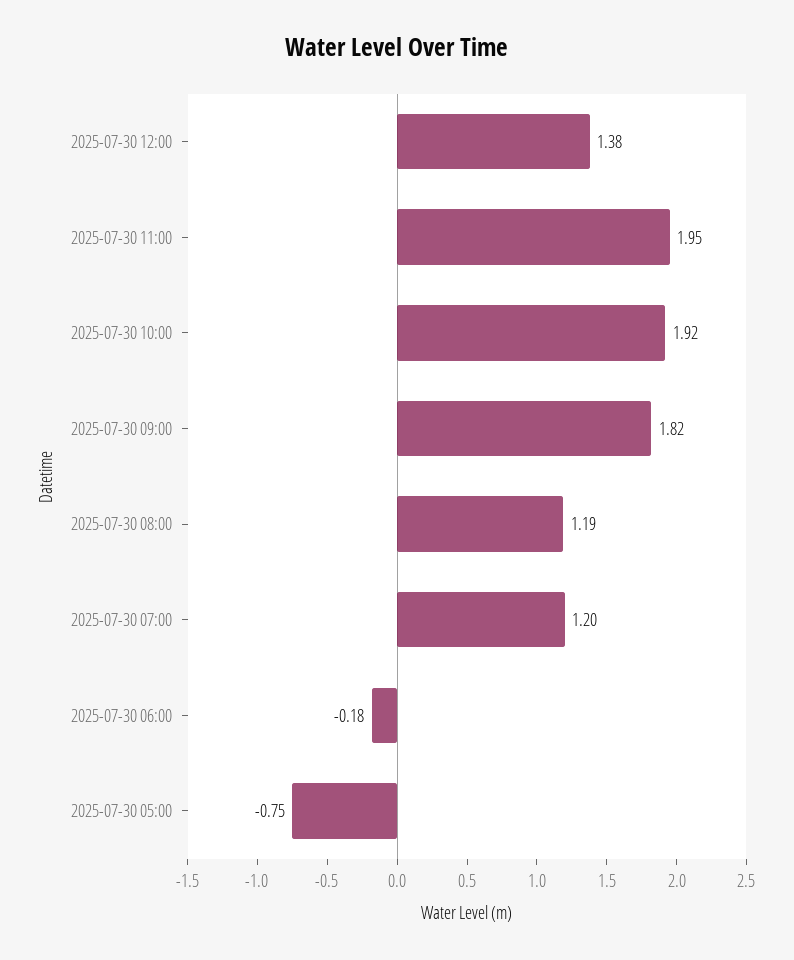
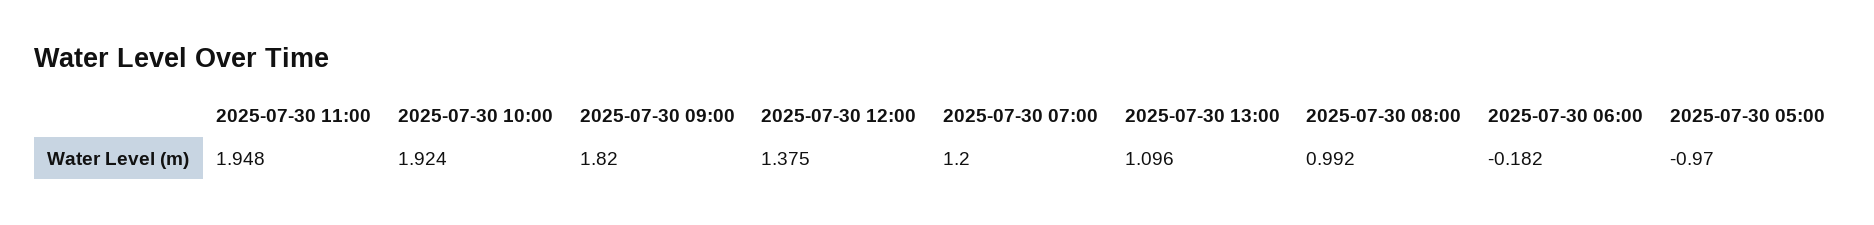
  {
    "2025-07-30 12:00": 1.375,
    "2025-07-30 11:00": 1.948,
    "2025-07-30 10:00": 1.924,
    "2025-07-30 09:00": 1.82,
-   "2025-07-30 08:00": 1.19,
+   "2025-07-30 08:00": 0.992,
    "2025-07-30 07:00": 1.2,
    "2025-07-30 06:00": -0.182,
-   "2025-07-30 05:00": -0.75
+   "2025-07-30 05:00": -0.97,
+   "2025-07-30 13:00": 1.096
  }

